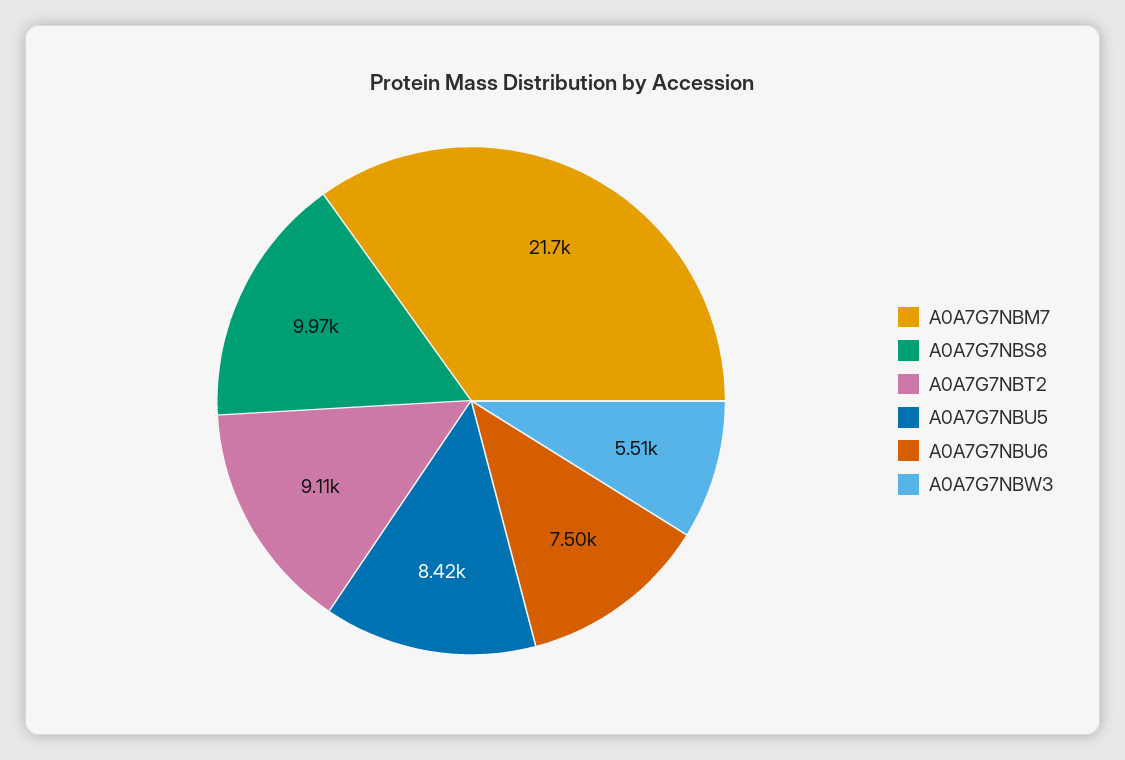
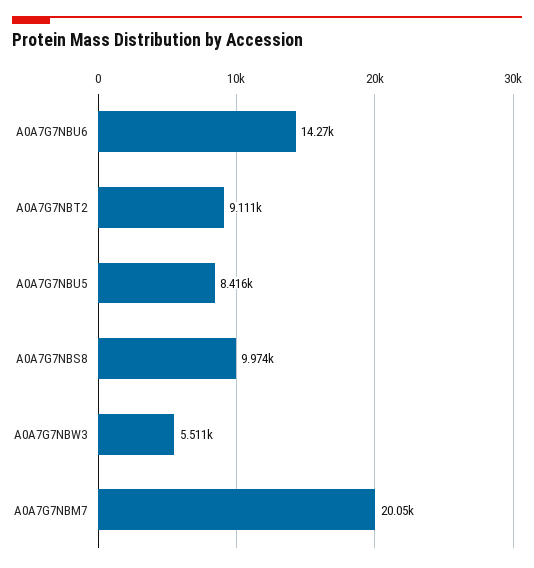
  {
-   "A0A7G7NBM7": 21700,
+   "A0A7G7NBM7": 20050,
    "A0A7G7NBS8": 9974,
    "A0A7G7NBT2": 9111,
    "A0A7G7NBU5": 8416,
-   "A0A7G7NBU6": 7500,
+   "A0A7G7NBU6": 14270,
    "A0A7G7NBW3": 5511
  }

